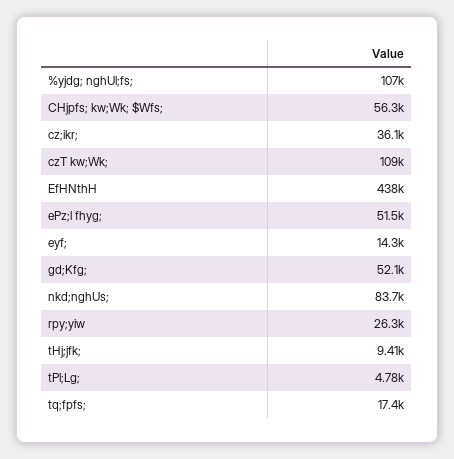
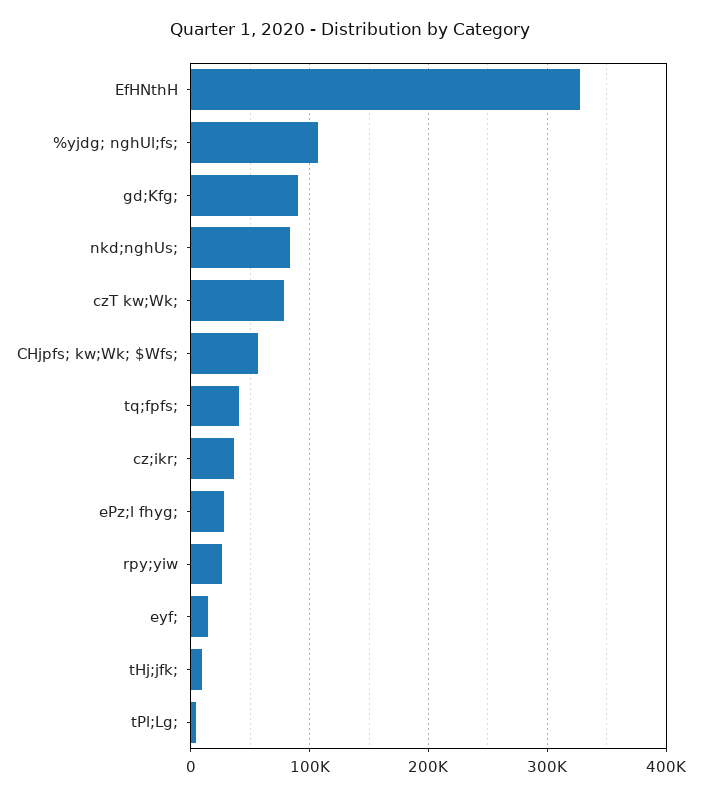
  {
    "%yjdg; nghUl;fs;": 107000,
    "CHjpfs; kw;Wk; $Wfs;": 56300,
    "cz;ikr;": 36100,
-   "czT kw;Wk;": 109000,
+   "czT kw;Wk;": 80000,
-   "EfHNthH": 438000,
+   "EfHNthH": 330000,
-   "ePz;l fhyg;": 51500,
+   "ePz;l fhyg;": 30000,
    "eyf;": 14300,
-   "gd;Kfg;": 52100,
+   "gd;Kfg;": 90000,
    "nkd;nghUs;": 83700,
    "rpy;yiw": 26300,
    "tHj;jfk;": 9410,
    "tPl;Lg;": 4780,
-   "tq;fpfs;": 17400
+   "tq;fpfs;": 40000
  }

